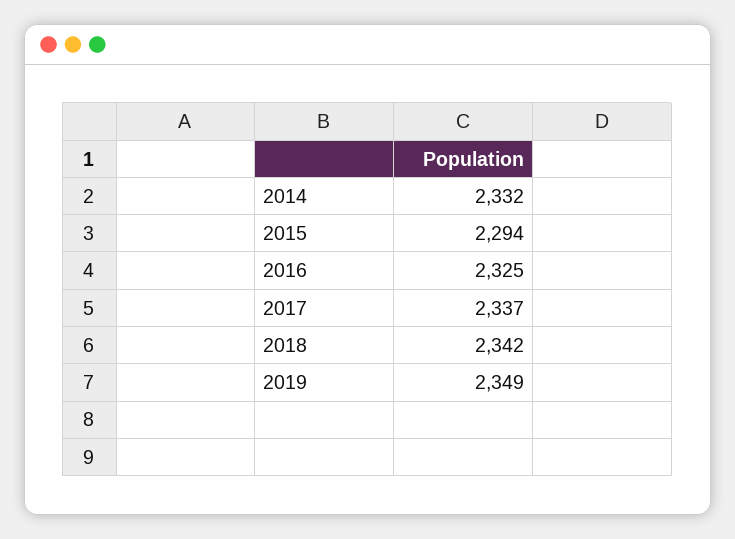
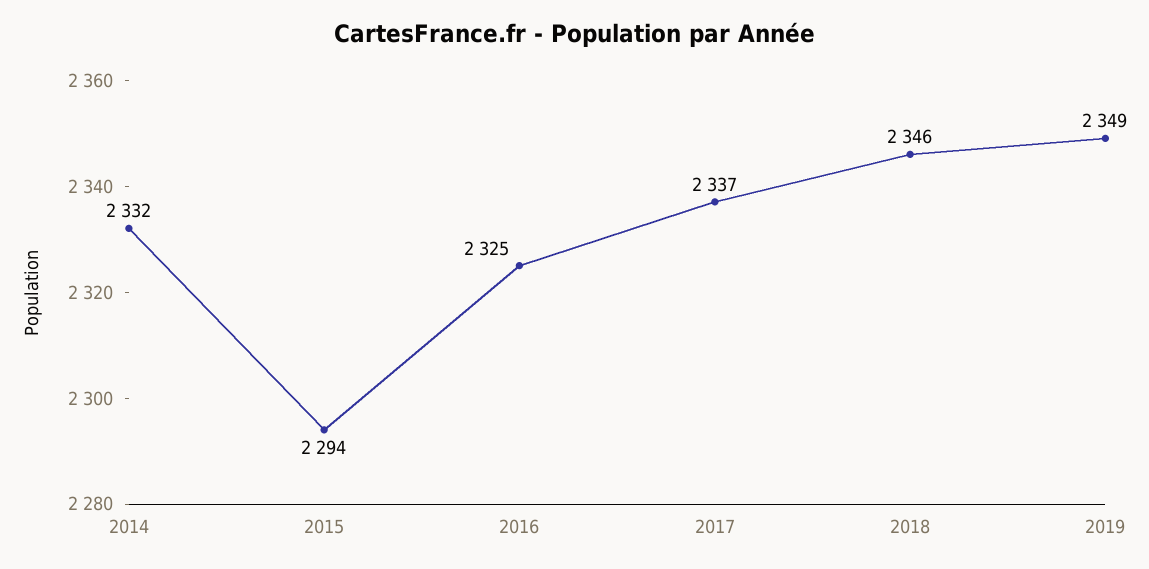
  {
    "2014": 2332,
    "2015": 2294,
    "2016": 2325,
    "2017": 2337,
-   "2018": 2342,
+   "2018": 2346,
    "2019": 2349
  }

